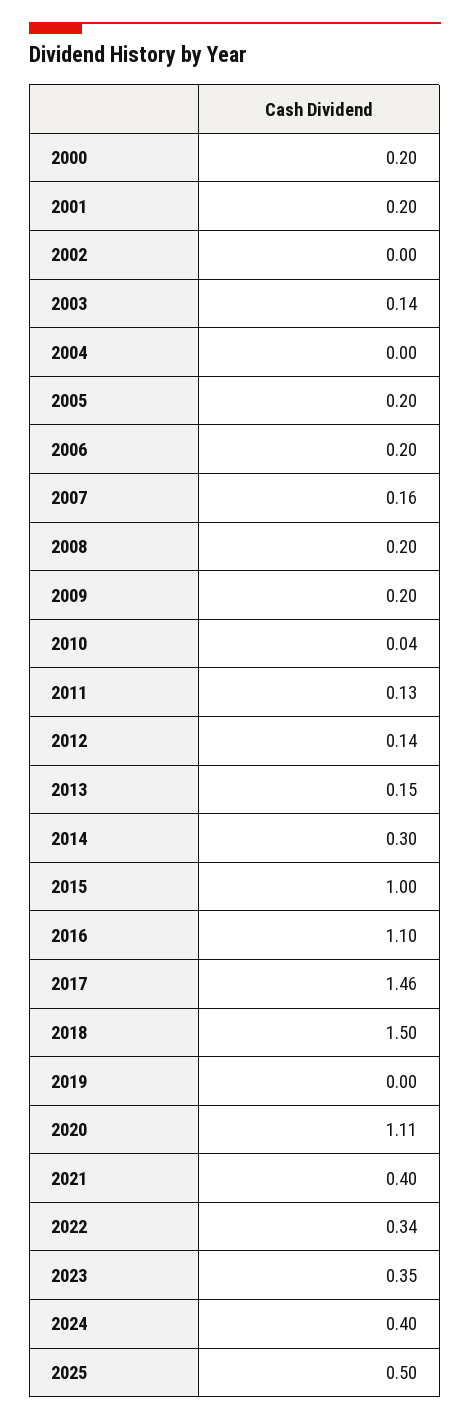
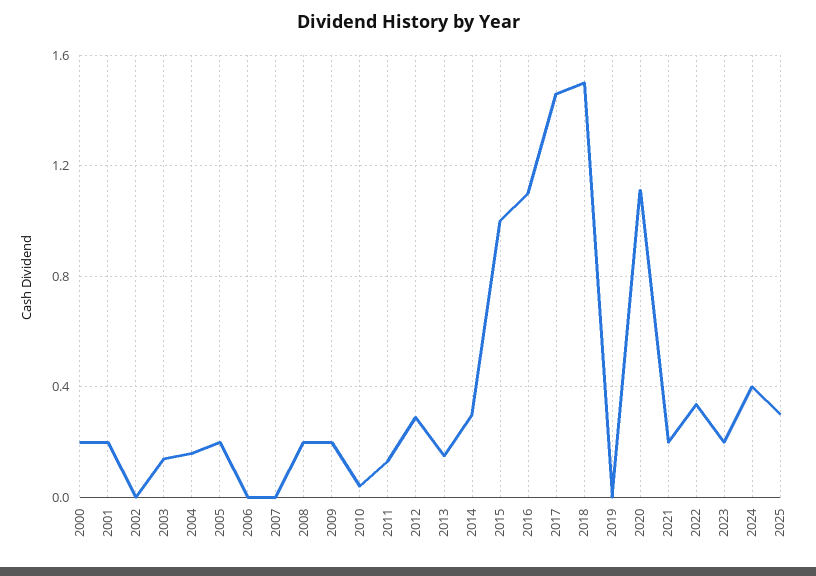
  {
    "2000": 0.2,
    "2001": 0.2,
    "2002": 0,
    "2003": 0.14,
-   "2004": 0,
+   "2004": 0.15,
    "2005": 0.2,
-   "2006": 0.2,
+   "2006": 0,
-   "2007": 0.16,
+   "2007": 0,
    "2008": 0.2,
    "2009": 0.2,
    "2010": 0.04,
    "2011": 0.13,
-   "2012": 0.14,
+   "2012": 0.3,
    "2013": 0.15,
    "2014": 0.3,
    "2015": 1,
    "2016": 1.1,
    "2017": 1.46,
    "2018": 1.5,
    "2019": 0,
    "2020": 1.11,
-   "2021": 0.4,
+   "2021": 0.2,
    "2022": 0.34,
-   "2023": 0.35,
+   "2023": 0.2,
    "2024": 0.4,
-   "2025": 0.5
+   "2025": 0.3
  }

